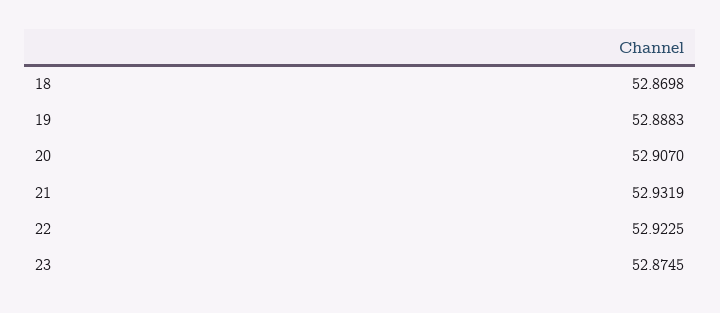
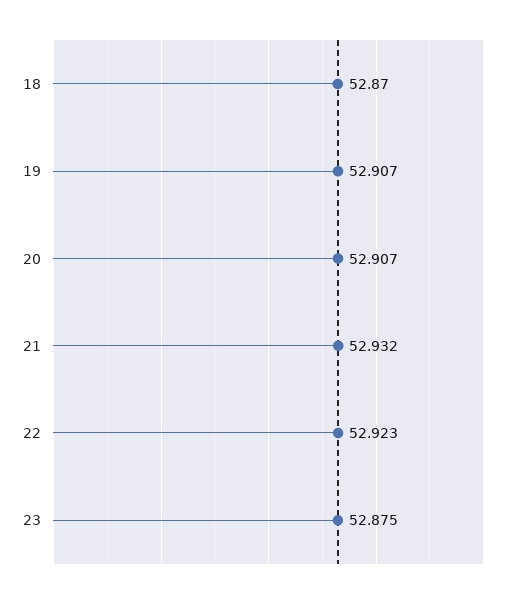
  {
    "18": 52.8698,
-   "19": 52.8883,
+   "19": 52.907,
    "20": 52.907,
    "21": 52.9319,
    "22": 52.9225,
    "23": 52.8745
  }

